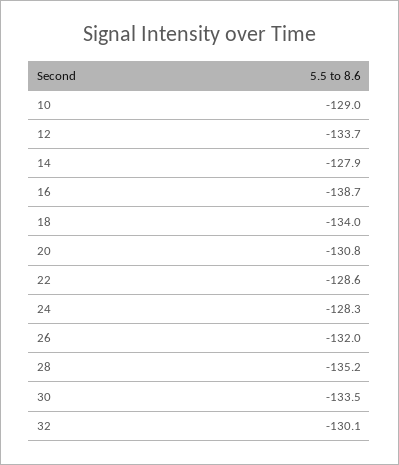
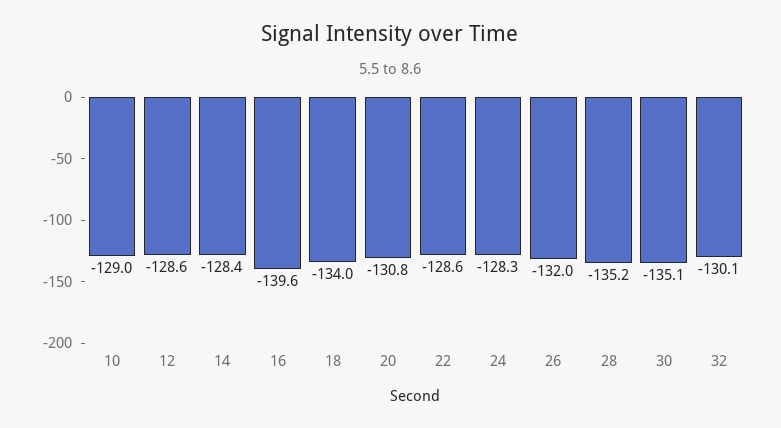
  {
    "10": -129,
-   "12": -133.7,
+   "12": -128.6,
-   "14": -127.9,
+   "14": -128.4,
-   "16": -138.7,
+   "16": -139.6,
    "18": -134,
    "20": -130.8,
    "22": -128.6,
    "24": -128.3,
    "26": -132,
    "28": -135.2,
-   "30": -133.5,
+   "30": -135.1,
    "32": -130.1
  }

